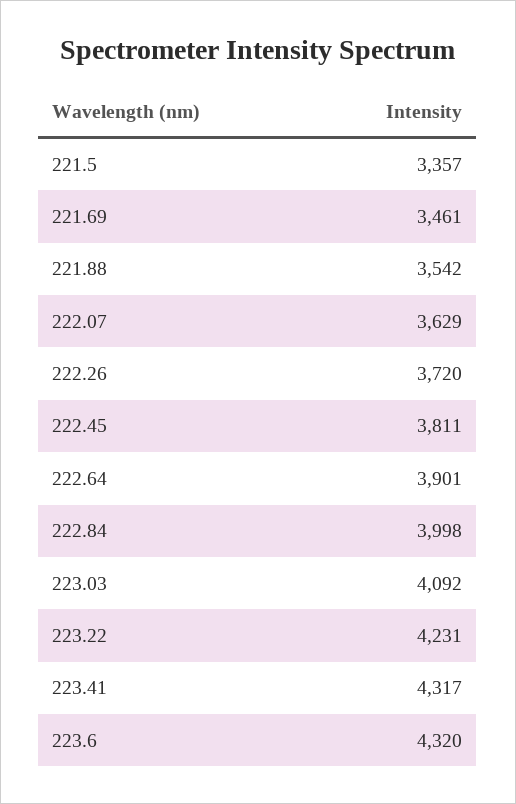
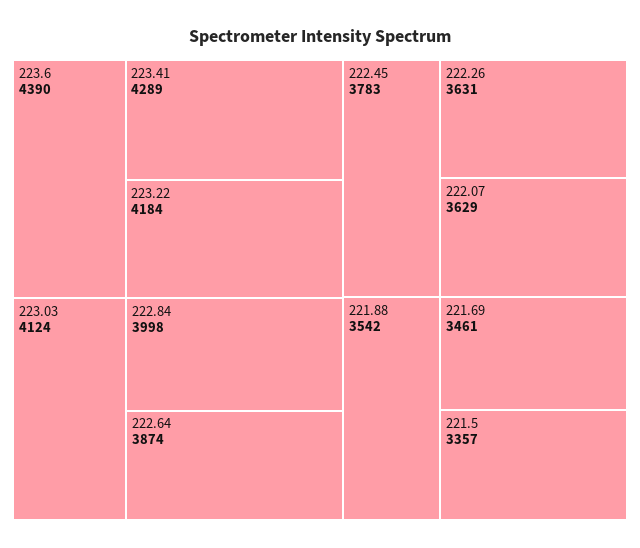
  {
    "221.5": 3357,
    "221.69": 3461,
    "221.88": 3542,
    "222.07": 3629,
-   "222.26": 3720,
+   "222.26": 3631,
-   "222.45": 3811,
+   "222.45": 3783,
-   "222.64": 3901,
+   "222.64": 3874,
    "222.84": 3998,
-   "223.03": 4092,
+   "223.03": 4124,
-   "223.22": 4231,
+   "223.22": 4184,
-   "223.41": 4317,
+   "223.41": 4289,
-   "223.6": 4320
+   "223.6": 4390
  }

